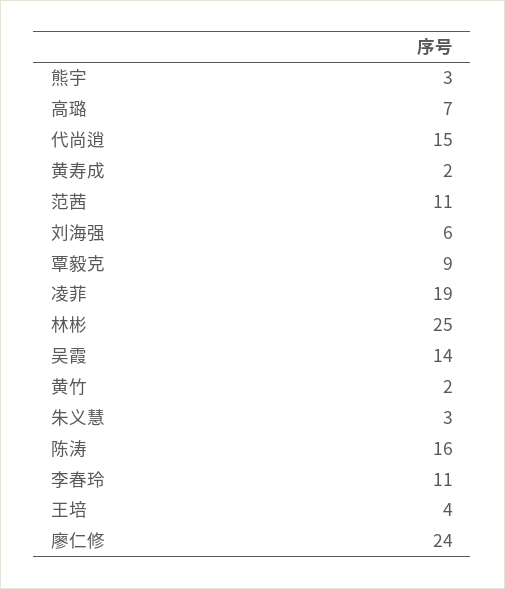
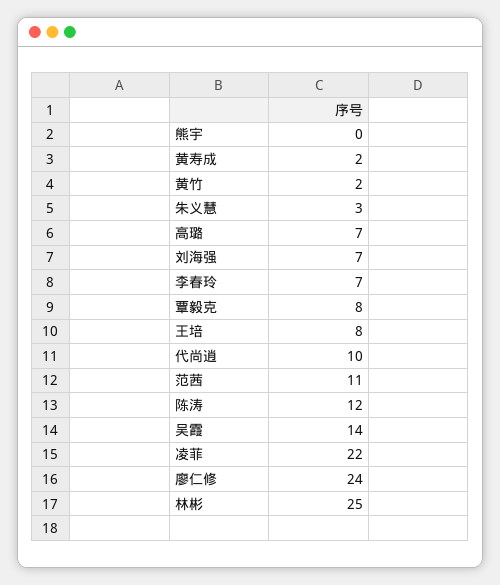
  {
-   "熊宇": 3,
+   "熊宇": 0,
    "高璐": 7,
-   "代尚逍": 15,
+   "代尚逍": 10,
    "黄寿成": 2,
    "范茜": 11,
-   "刘海强": 6,
+   "刘海强": 7,
-   "覃毅克": 9,
+   "覃毅克": 8,
-   "凌菲": 19,
+   "凌菲": 22,
    "林彬": 25,
    "吴霞": 14,
    "黄竹": 2,
    "朱义慧": 3,
-   "陈涛": 16,
+   "陈涛": 12,
-   "李春玲": 11,
+   "李春玲": 7,
-   "王培": 4,
+   "王培": 8,
    "廖仁修": 24
  }

